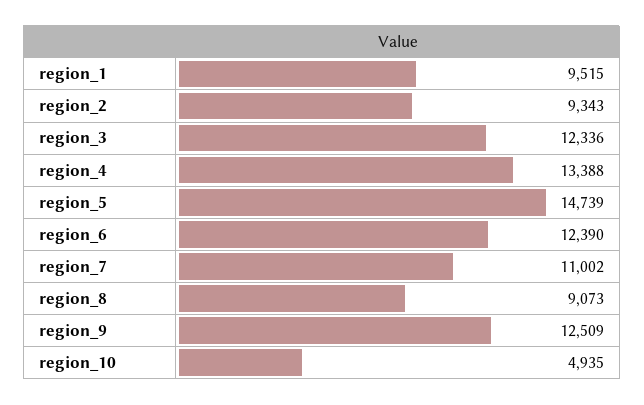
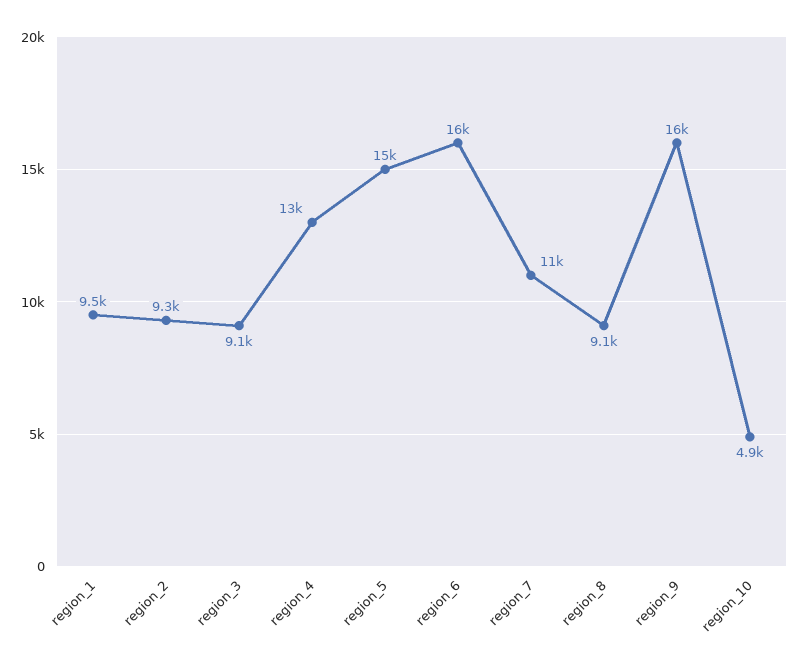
  {
    "region_1": 9515,
    "region_2": 9343,
-   "region_3": 12336,
+   "region_3": 9100,
    "region_4": 13388,
    "region_5": 14739,
-   "region_6": 12390,
+   "region_6": 16000,
    "region_7": 11002,
    "region_8": 9073,
-   "region_9": 12509,
+   "region_9": 16000,
    "region_10": 4935
  }

